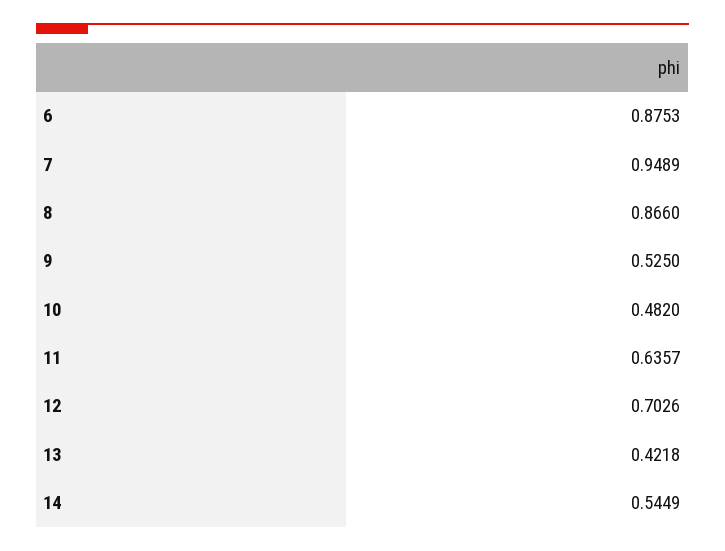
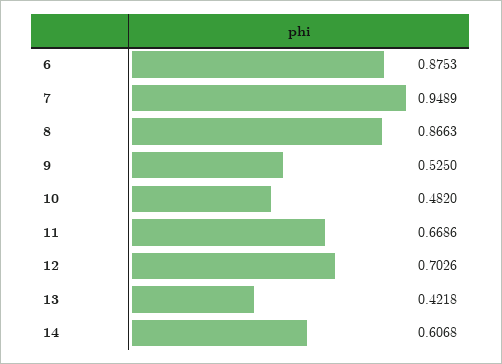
  {
    "6": 0.8753,
    "7": 0.9489,
-   "8": 0.866,
+   "8": 0.8663,
    "9": 0.525,
    "10": 0.482,
-   "11": 0.6357,
+   "11": 0.6686,
    "12": 0.7026,
    "13": 0.4218,
-   "14": 0.5449
+   "14": 0.6068
  }

